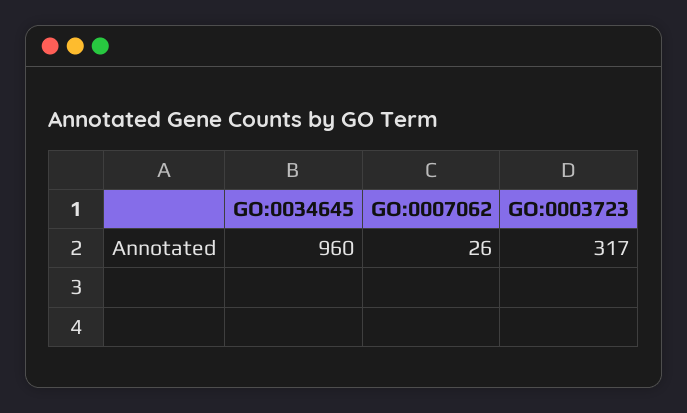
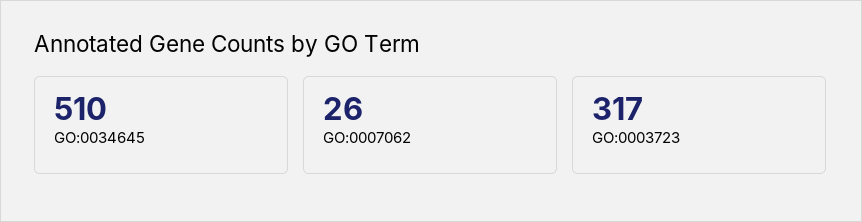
  {
-   "GO:0034645": 960,
+   "GO:0034645": 510,
    "GO:0007062": 26,
    "GO:0003723": 317
  }

